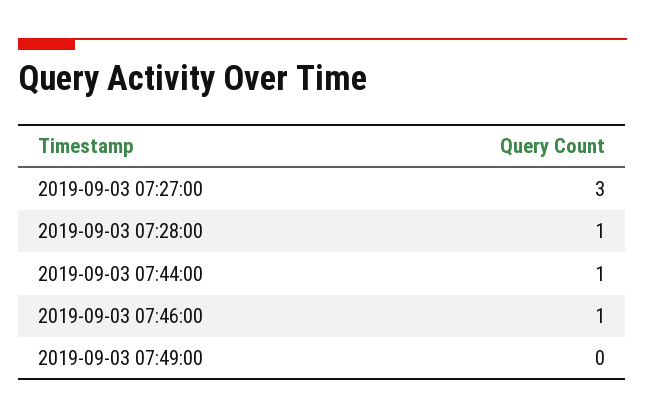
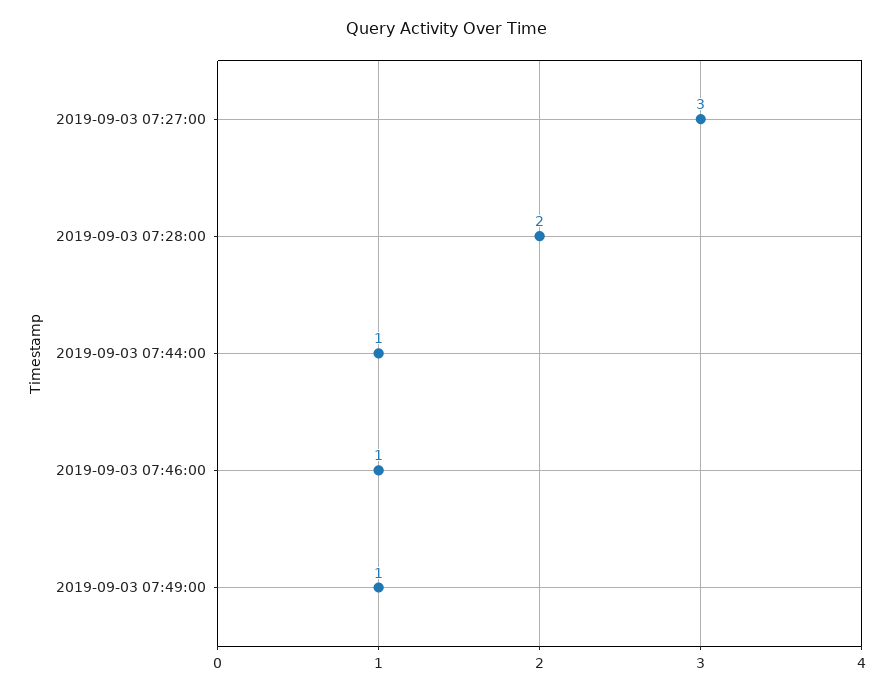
  {
    "2019-09-03 07:27:00": 3,
-   "2019-09-03 07:28:00": 1,
+   "2019-09-03 07:28:00": 2,
    "2019-09-03 07:44:00": 1,
    "2019-09-03 07:46:00": 1,
-   "2019-09-03 07:49:00": 0
+   "2019-09-03 07:49:00": 1
  }

